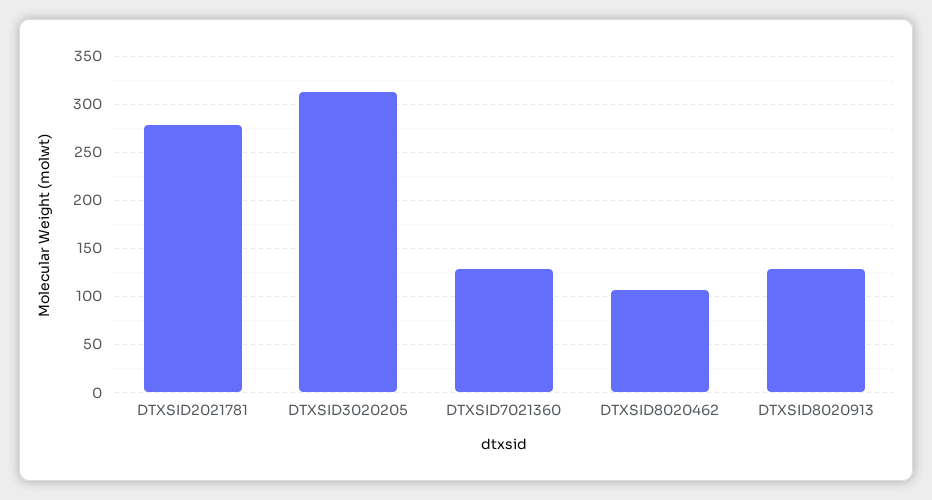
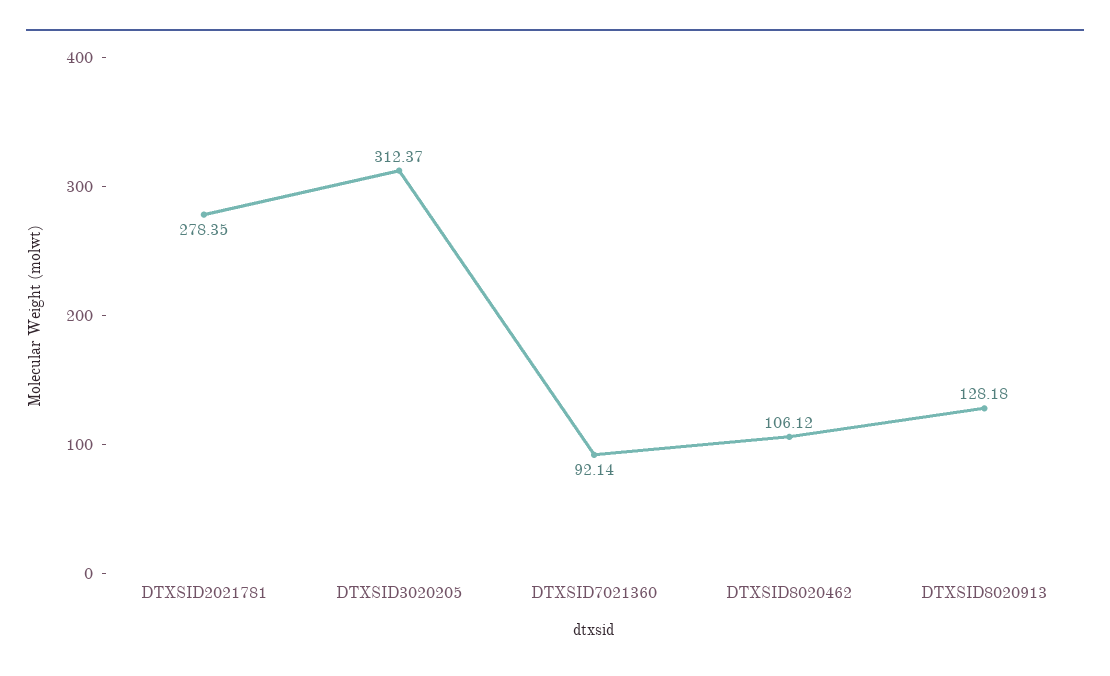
  {
    "DTXSID2021781": 278.35,
    "DTXSID3020205": 312.37,
-   "DTXSID7021360": 130,
+   "DTXSID7021360": 92.14,
    "DTXSID8020462": 106.12,
    "DTXSID8020913": 128.18
  }

